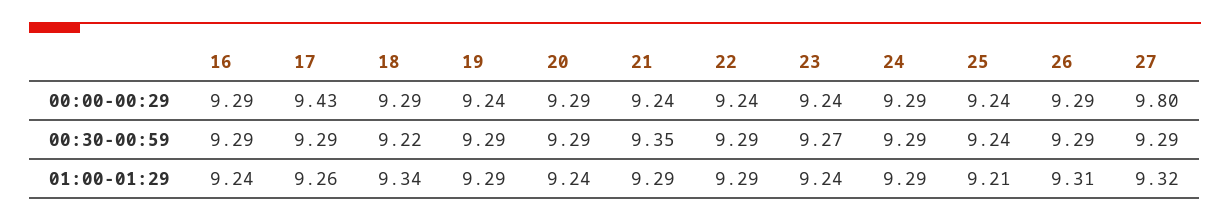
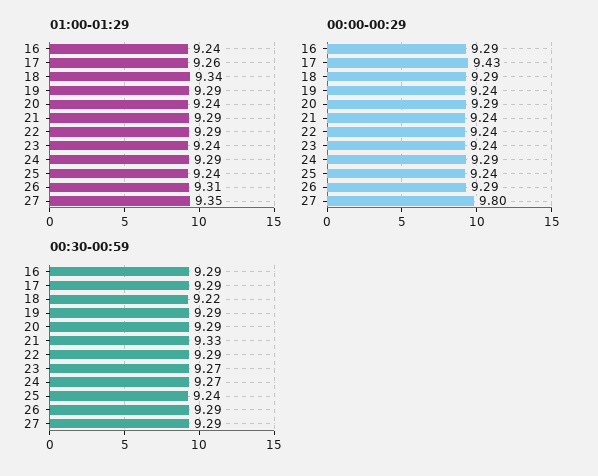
  {
    "00:00-00:29": {
      "16": 9.29,
      "17": 9.43,
      "18": 9.29,
      "19": 9.24,
      "20": 9.29,
      "21": 9.24,
      "22": 9.24,
      "23": 9.24,
      "24": 9.29,
      "25": 9.24,
      "26": 9.29,
      "27": 9.8
    },
    "00:30-00:59": {
      "16": 9.29,
      "17": 9.29,
      "18": 9.22,
      "19": 9.29,
      "20": 9.29,
-     "21": 9.35,
+     "21": 9.33,
      "22": 9.29,
      "23": 9.27,
-     "24": 9.29,
+     "24": 9.27,
      "25": 9.24,
      "26": 9.29,
      "27": 9.29
    },
    "01:00-01:29": {
      "16": 9.24,
      "17": 9.26,
      "18": 9.34,
      "19": 9.29,
      "20": 9.24,
      "21": 9.29,
      "22": 9.29,
      "23": 9.24,
      "24": 9.29,
-     "25": 9.21,
+     "25": 9.24,
      "26": 9.31,
-     "27": 9.32
+     "27": 9.35
    }
  }

